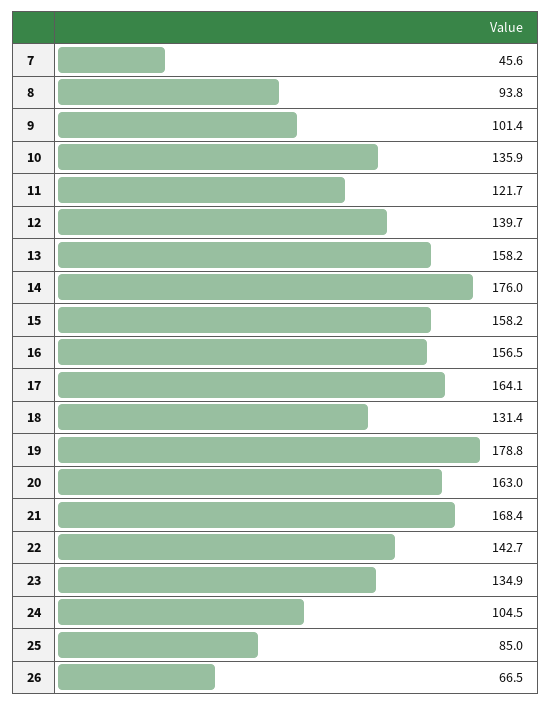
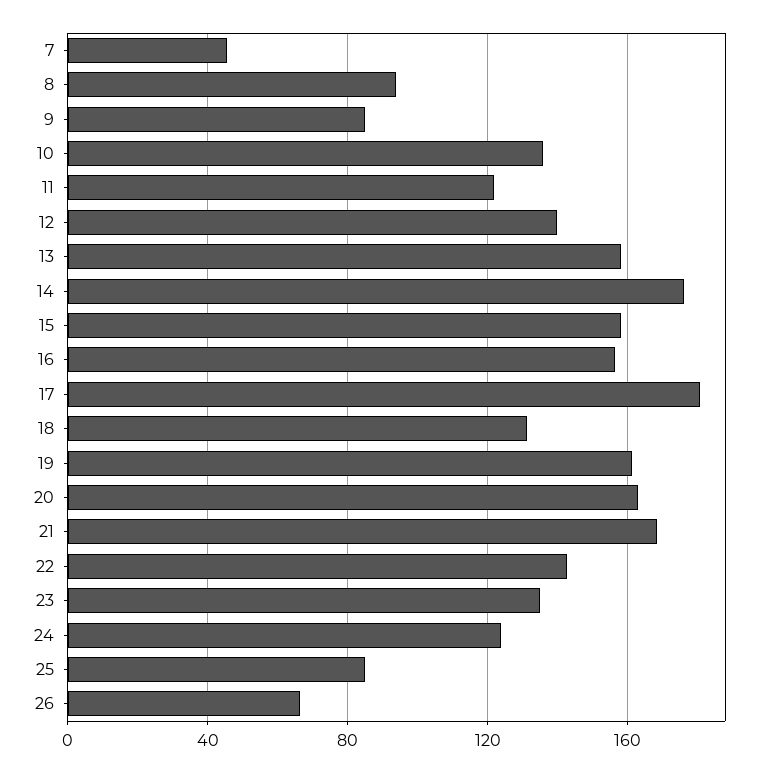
  {
    "7": 45.6,
    "8": 93.8,
-   "9": 101.4,
+   "9": 85,
    "10": 135.9,
    "11": 121.7,
    "12": 139.7,
    "13": 158.2,
    "14": 176,
    "15": 158.2,
    "16": 156.5,
-   "17": 164.1,
+   "17": 180,
    "18": 131.4,
-   "19": 178.8,
+   "19": 160,
    "20": 163,
    "21": 168.4,
    "22": 142.7,
    "23": 134.9,
-   "24": 104.5,
+   "24": 125,
    "25": 85,
    "26": 66.5
  }

